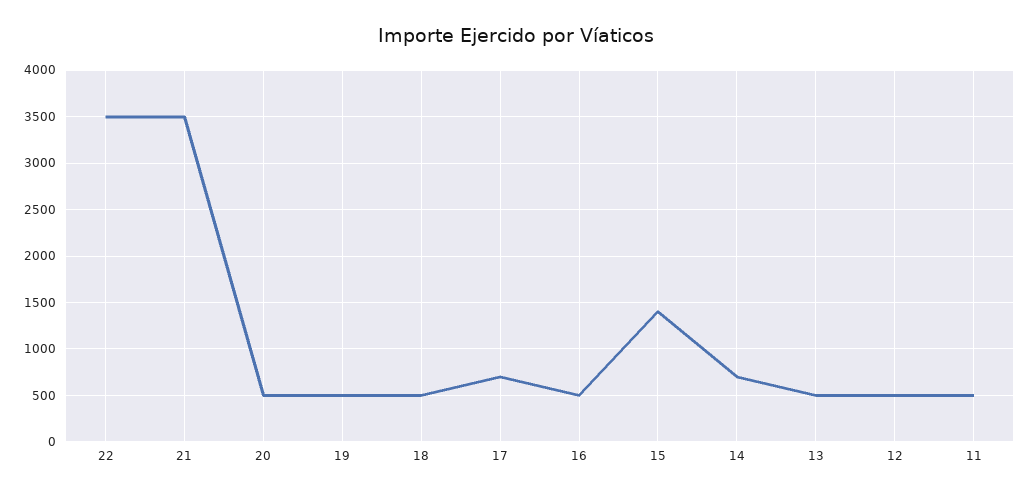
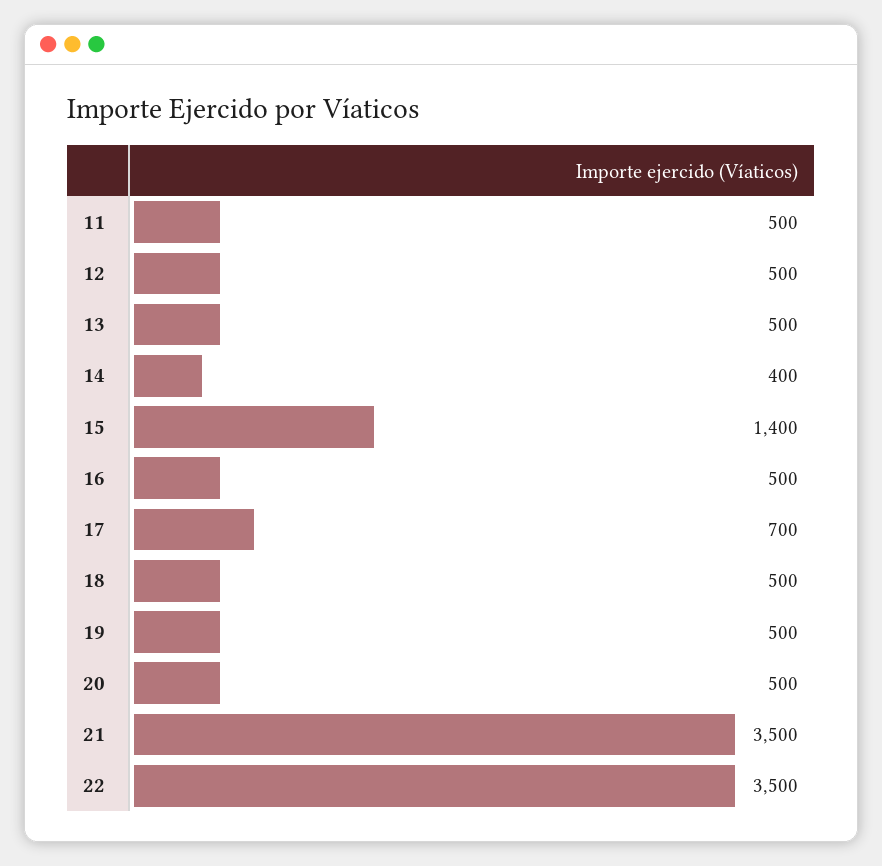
  {
    "22": 3500,
    "21": 3500,
    "20": 500,
    "19": 500,
    "18": 500,
    "17": 700,
    "16": 500,
    "15": 1400,
-   "14": 700,
+   "14": 400,
    "13": 500,
    "12": 500,
    "11": 500
  }

